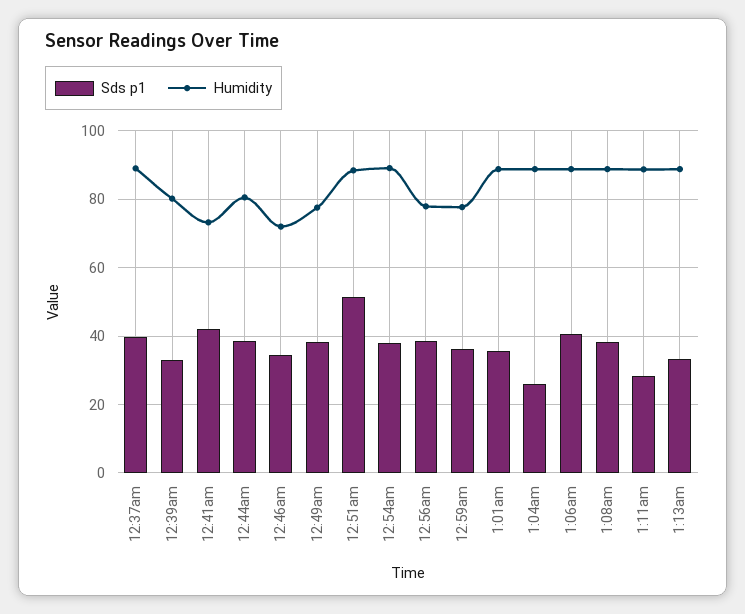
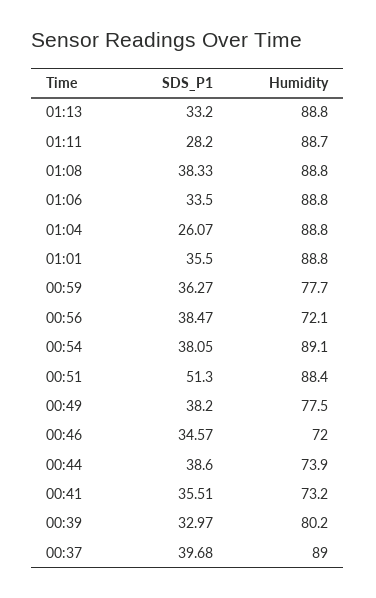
  {
    "Sds p1": {
      "12:37am": 39.68,
      "12:39am": 32.97,
-     "12:41am": 42,
+     "12:41am": 35.51,
      "12:44am": 38.6,
      "12:46am": 34.57,
      "12:49am": 38.2,
      "12:51am": 51.3,
      "12:54am": 38.05,
      "12:56am": 38.47,
      "12:59am": 36.27,
      "1:01am": 35.5,
      "1:04am": 26.07,
-     "1:06am": 40,
+     "1:06am": 33.5,
      "1:08am": 38.33,
      "1:11am": 28.2,
      "1:13am": 33.2
    },
    "Humidity": {
      "12:37am": 89,
      "12:39am": 80.2,
      "12:41am": 73.2,
-     "12:44am": 80,
+     "12:44am": 73.9,
      "12:46am": 72,
      "12:49am": 77.5,
      "12:51am": 88.4,
      "12:54am": 89.1,
-     "12:56am": 78,
+     "12:56am": 72.1,
      "12:59am": 77.7,
      "1:01am": 88.8,
      "1:04am": 88.8,
      "1:06am": 88.8,
      "1:08am": 88.8,
      "1:11am": 88.7,
      "1:13am": 88.8
    }
  }

